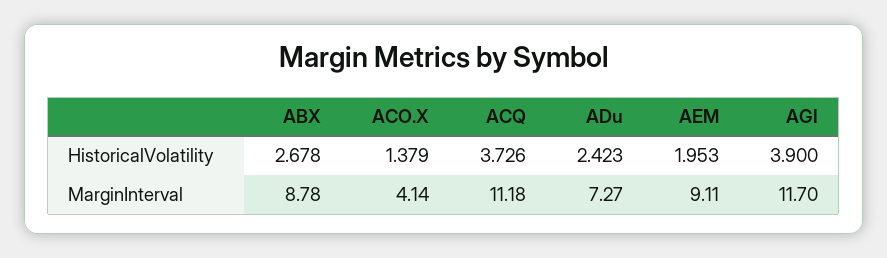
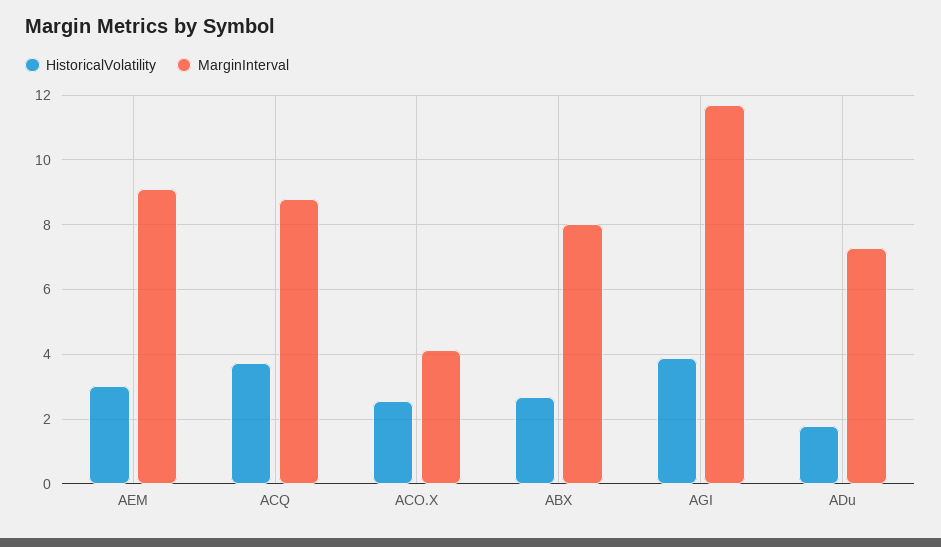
  {
    "HistoricalVolatility": {
      "ABX": 2.678,
-     "ACO.X": 1.379,
+     "ACO.X": 2.6,
      "ACQ": 3.726,
-     "ADu": 2.423,
+     "ADu": 1.8,
-     "AEM": 1.953,
+     "AEM": 3,
      "AGI": 3.9
    },
    "MarginInterval": {
-     "ABX": 8.78,
+     "ABX": 8,
      "ACO.X": 4.14,
-     "ACQ": 11.18,
+     "ACQ": 8.8,
      "ADu": 7.27,
      "AEM": 9.11,
      "AGI": 11.7
    }
  }

